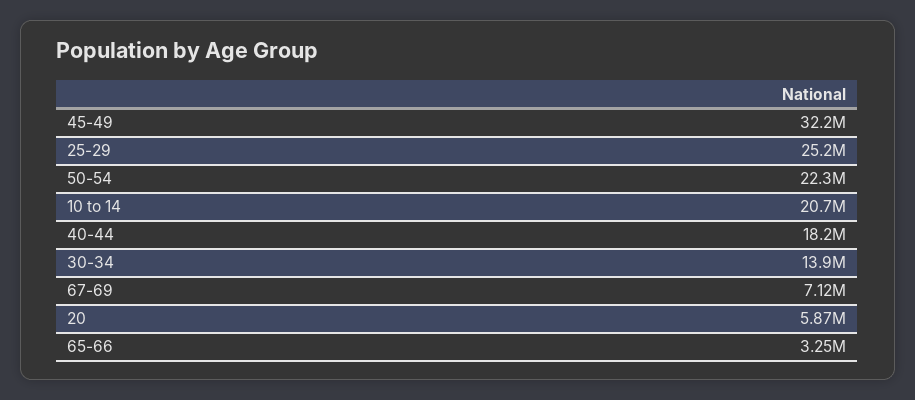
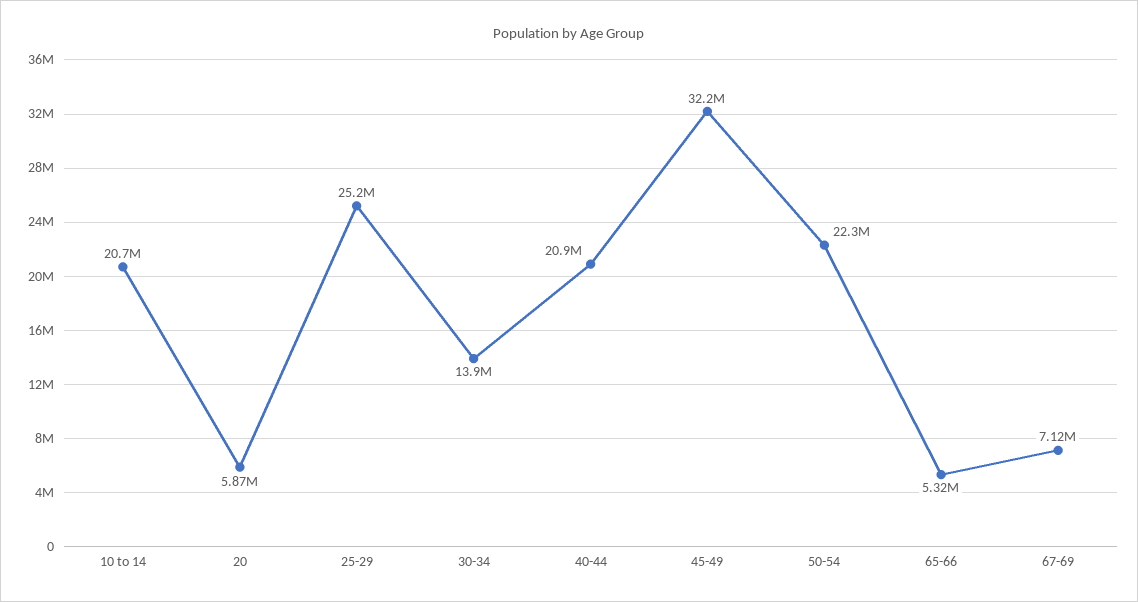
  {
    "45-49": 32200000,
    "25-29": 25200000,
    "50-54": 22300000,
    "10 to 14": 20700000,
-   "40-44": 18200000,
+   "40-44": 20900000,
    "30-34": 13900000,
    "67-69": 7120000,
    "20": 5870000,
-   "65-66": 3250000
+   "65-66": 5320000
  }

